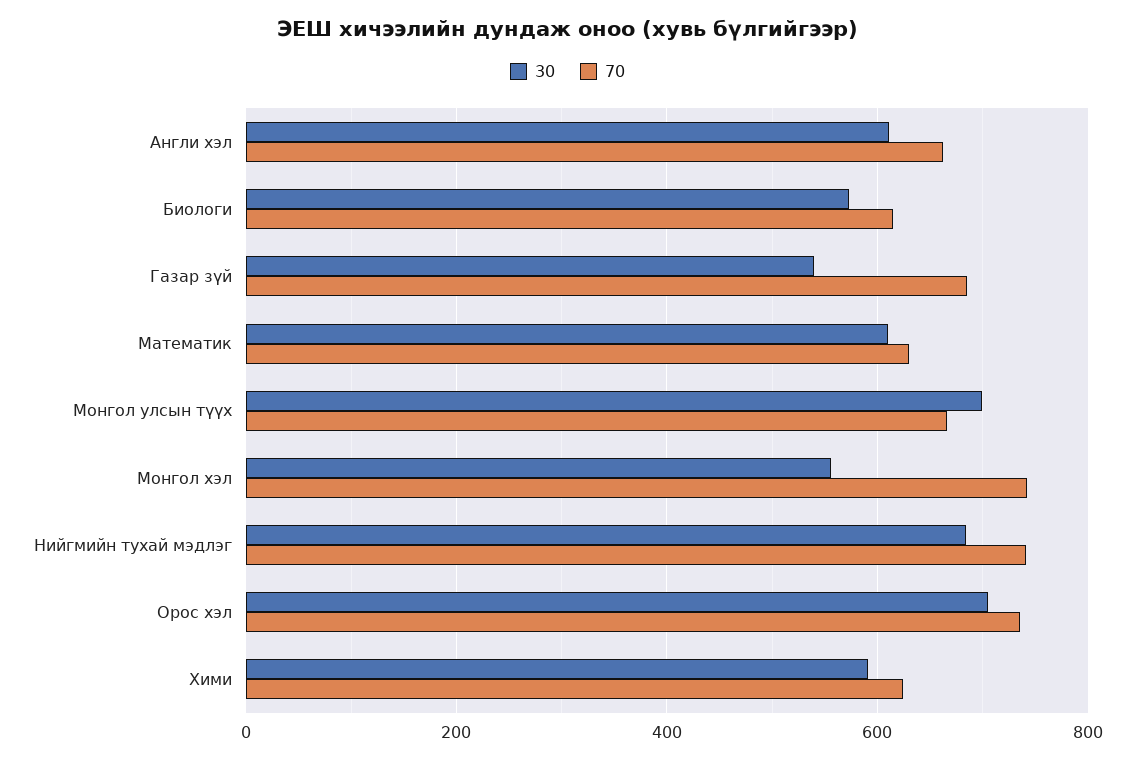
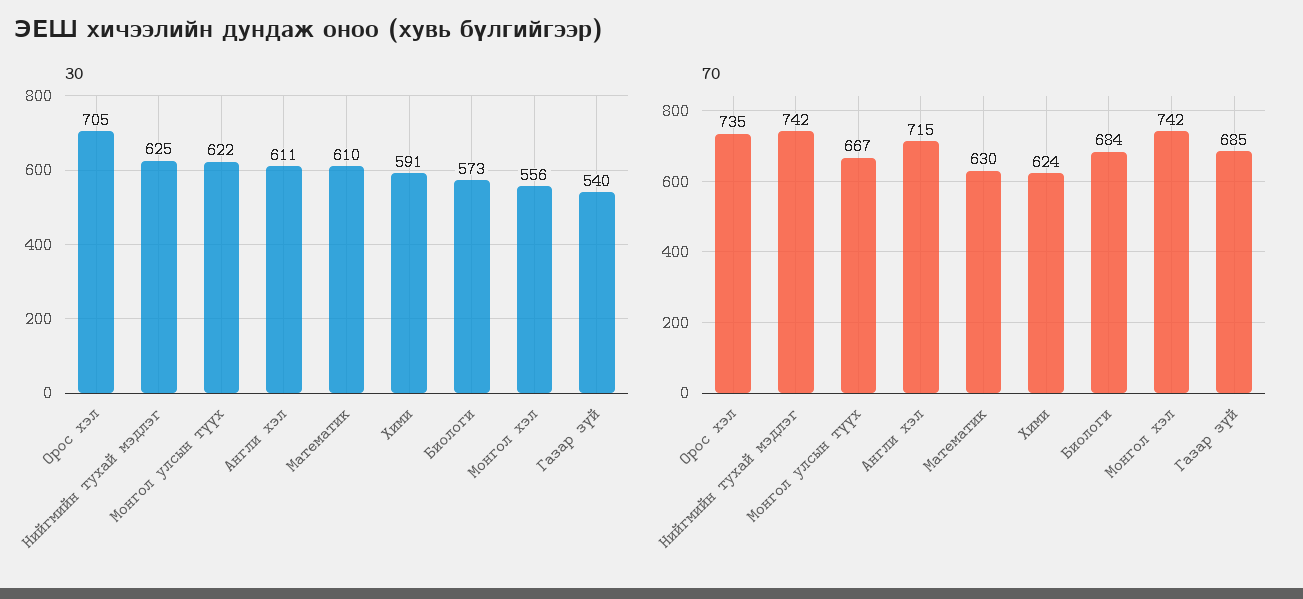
  {
    "30": {
      "Англи хэл": 611,
      "Биологи": 573,
      "Газар зүй": 540,
      "Математик": 610,
-     "Монгол улсын түүх": 700,
+     "Монгол улсын түүх": 622,
      "Монгол хэл": 556,
-     "Нийгмийн тухай мэдлэг": 680,
+     "Нийгмийн тухай мэдлэг": 625,
      "Орос хэл": 705,
      "Хими": 591
    },
    "70": {
-     "Англи хэл": 660,
+     "Англи хэл": 715,
-     "Биологи": 620,
+     "Биологи": 684,
      "Газар зүй": 685,
      "Математик": 630,
      "Монгол улсын түүх": 667,
      "Монгол хэл": 742,
      "Нийгмийн тухай мэдлэг": 742,
      "Орос хэл": 735,
      "Хими": 624
    }
  }

